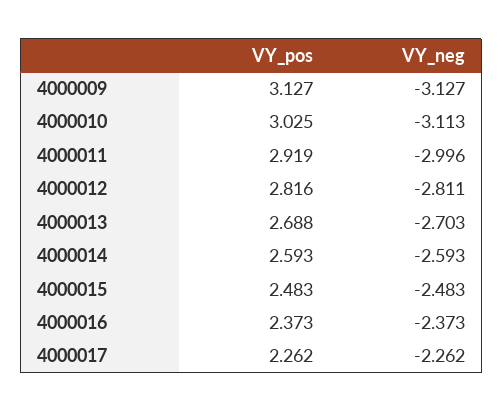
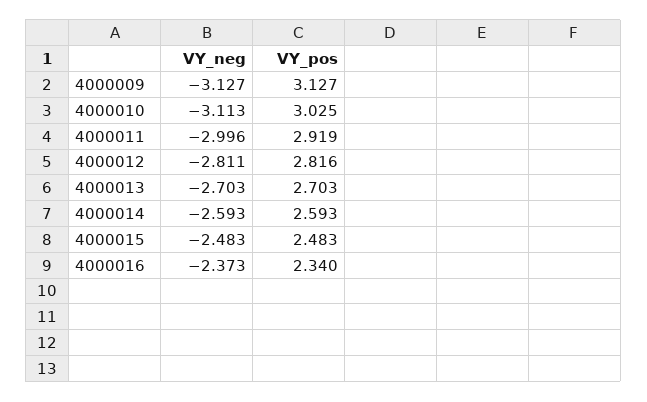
  {
    "VY_pos": {
      "4000009": 3.127,
      "4000010": 3.025,
      "4000011": 2.919,
      "4000012": 2.816,
-     "4000013": 2.688,
+     "4000013": 2.703,
      "4000014": 2.593,
      "4000015": 2.483,
-     "4000016": 2.373,
+     "4000016": 2.34
-     "4000017": 2.262
    },
    "VY_neg": {
      "4000009": -3.127,
      "4000010": -3.113,
      "4000011": -2.996,
      "4000012": -2.811,
      "4000013": -2.703,
      "4000014": -2.593,
      "4000015": -2.483,
-     "4000016": -2.373,
+     "4000016": -2.373
-     "4000017": -2.262
    }
  }

